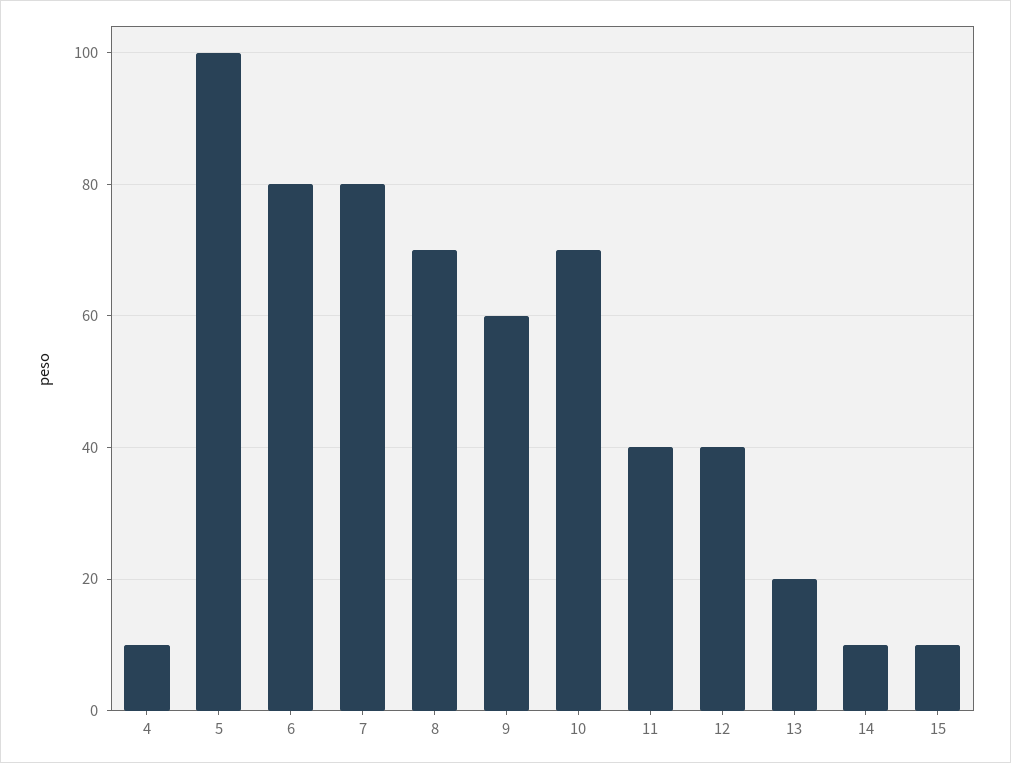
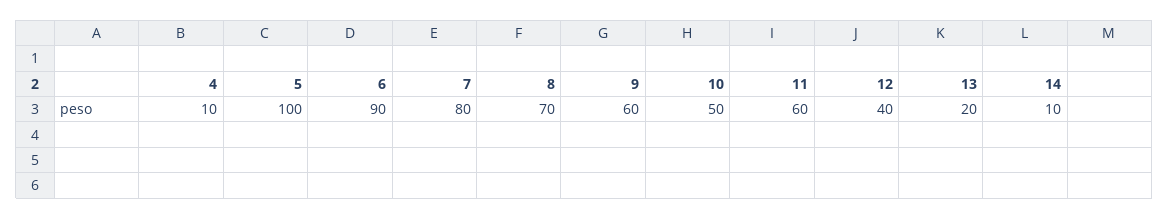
  {
    "4": 10,
    "5": 100,
-   "6": 80,
+   "6": 90,
    "7": 80,
    "8": 70,
    "9": 60,
-   "10": 70,
+   "10": 50,
-   "11": 40,
+   "11": 60,
    "12": 40,
    "13": 20,
-   "14": 10,
+   "14": 10
-   "15": 10
  }

